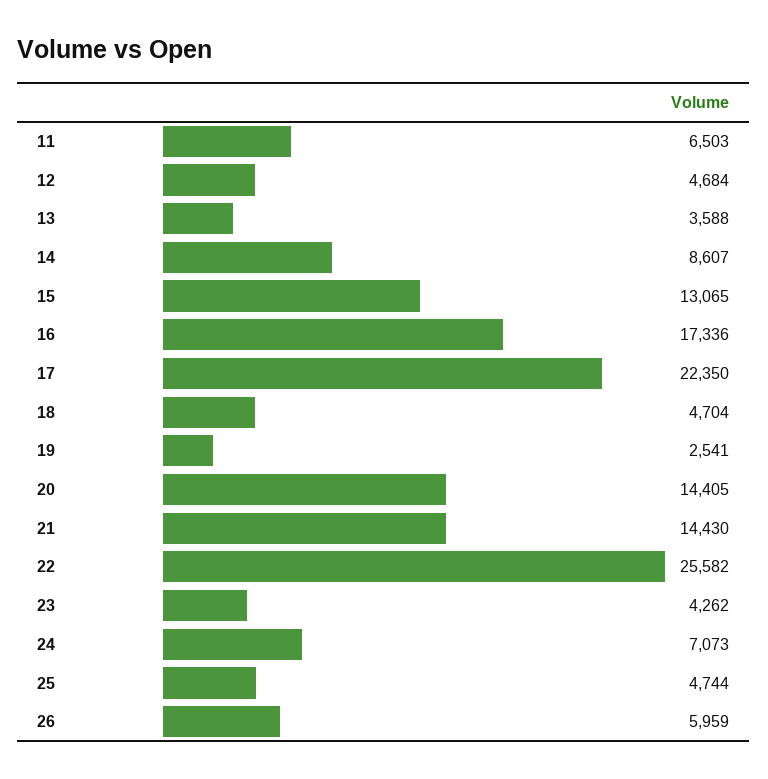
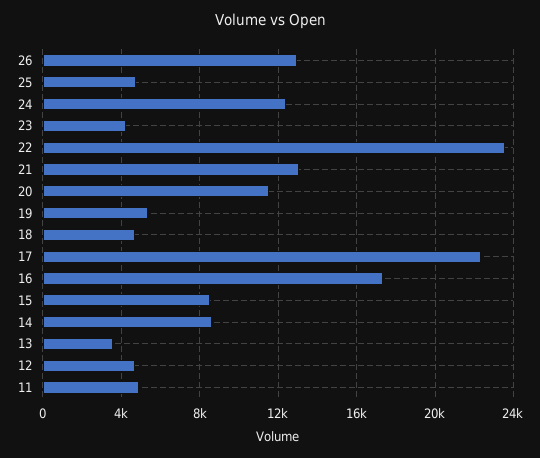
  {
-   "11": 6503,
+   "11": 5000,
    "12": 4684,
    "13": 3588,
    "14": 8607,
-   "15": 13065,
+   "15": 8500,
    "16": 17336,
    "17": 22350,
    "18": 4704,
-   "19": 2541,
+   "19": 5500,
-   "20": 14405,
+   "20": 11500,
-   "21": 14430,
+   "21": 13000,
-   "22": 25582,
+   "22": 23500,
    "23": 4262,
-   "24": 7073,
+   "24": 12500,
    "25": 4744,
-   "26": 5959
+   "26": 13000
  }

